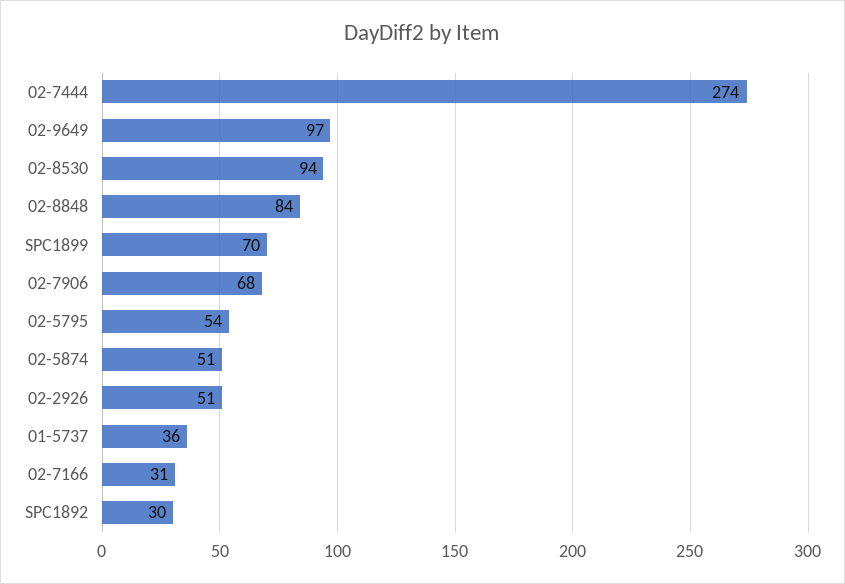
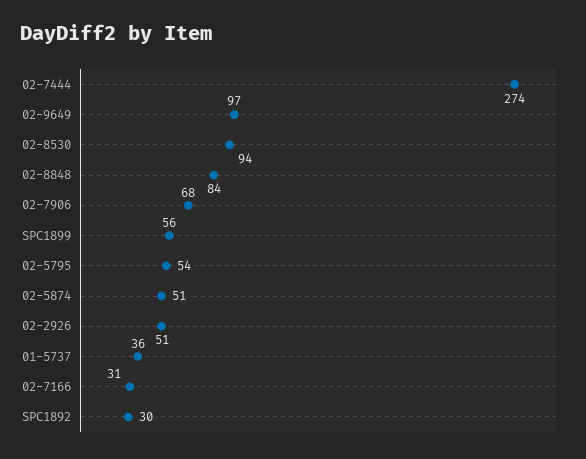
  {
    "02-7444": 274,
    "02-9649": 97,
    "02-8530": 94,
    "02-8848": 84,
-   "SPC1899": 70,
+   "SPC1899": 56,
    "02-7906": 68,
    "02-5795": 54,
    "02-5874": 51,
    "02-2926": 51,
    "01-5737": 36,
    "02-7166": 31,
    "SPC1892": 30
  }

